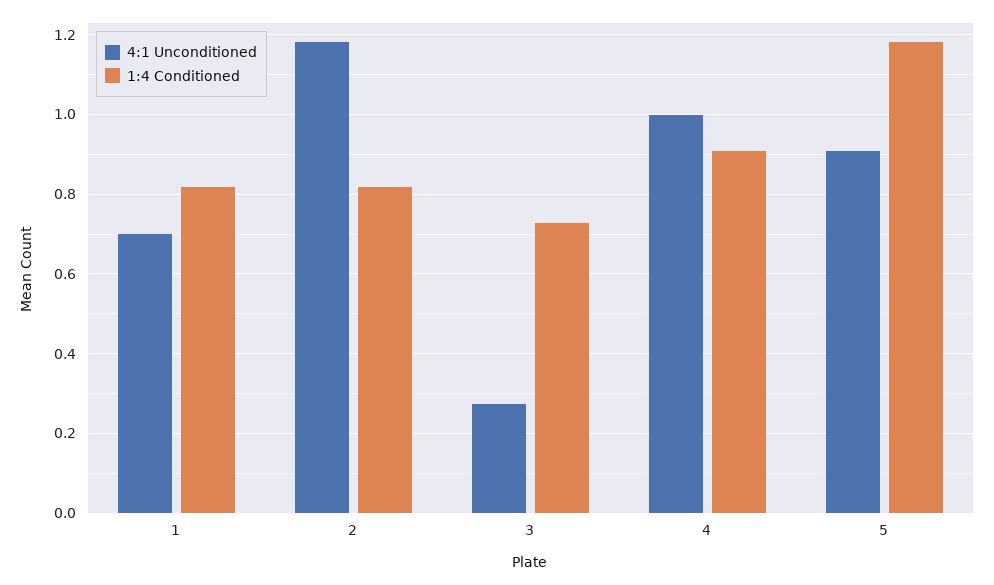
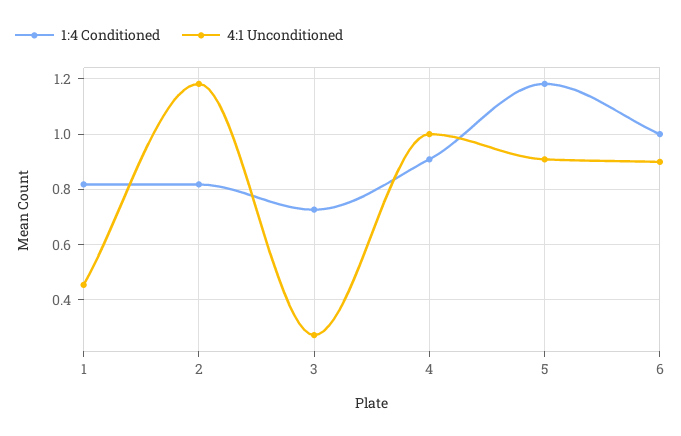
  {
    "4:1 Unconditioned": {
-     "1": 0.7,
+     "1": 0.45,
      "2": 1.18,
      "3": 0.28,
      "4": 1,
-     "5": 0.9
+     "5": 0.9,
+     "6": 0.9
    },
    "1:4 Conditioned": {
      "1": 0.82,
      "2": 0.82,
      "3": 0.72,
      "4": 0.9,
-     "5": 1.18
+     "5": 1.18,
+     "6": 1
    }
  }

